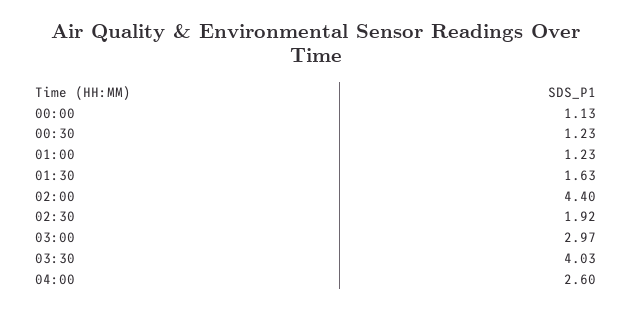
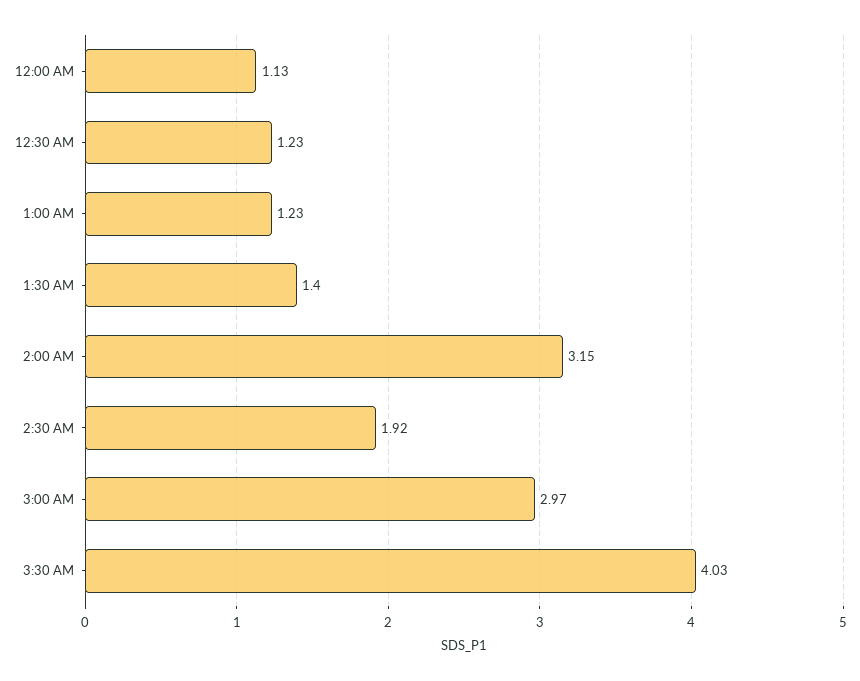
  {
    "00:00": 1.13,
    "00:30": 1.23,
    "01:00": 1.23,
-   "01:30": 1.63,
+   "01:30": 1.4,
-   "02:00": 4.4,
+   "02:00": 3.15,
    "02:30": 1.92,
    "03:00": 2.97,
-   "03:30": 4.03,
+   "03:30": 4.03
-   "04:00": 2.6
  }

